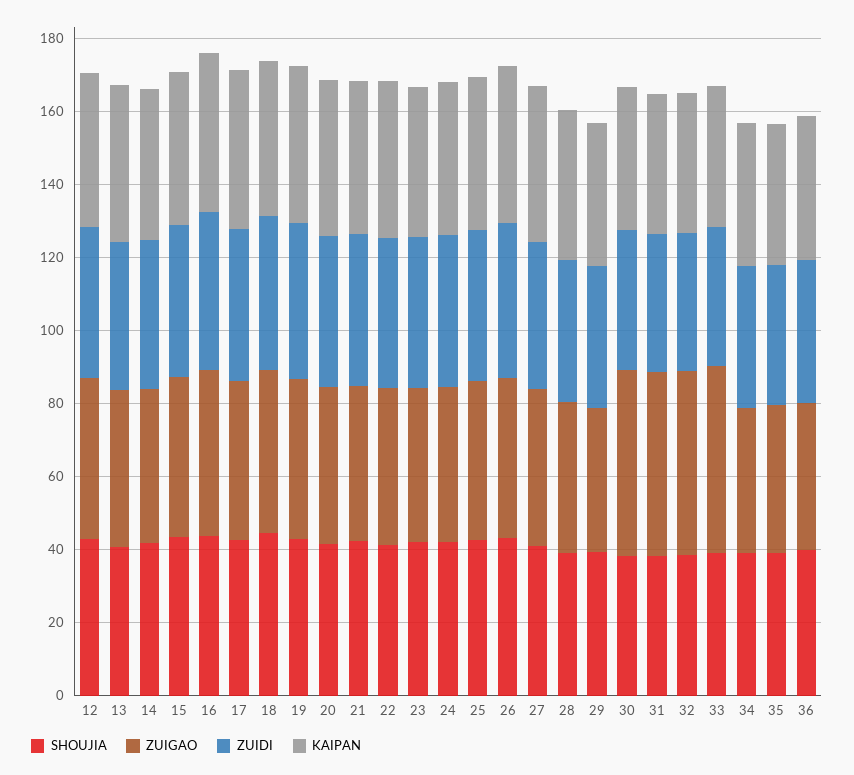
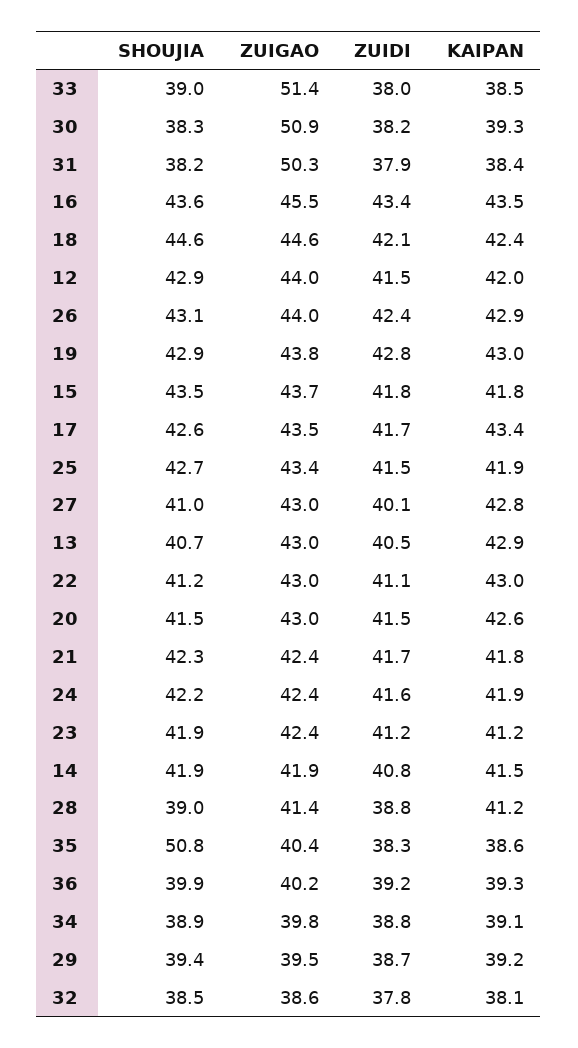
  {
    "SHOUJIA": {
      "12": 42.9,
      "13": 40.7,
      "14": 41.9,
      "15": 43.5,
      "16": 43.6,
      "17": 42.6,
      "18": 44.6,
      "19": 42.9,
      "20": 41.5,
      "21": 42.3,
      "22": 41.2,
      "23": 41.9,
      "24": 42.2,
      "25": 42.7,
      "26": 43.1,
      "27": 41,
      "28": 39,
      "29": 39.4,
      "30": 38.3,
      "31": 38.2,
      "32": 38.5,
      "33": 39,
      "34": 38.9,
-     "35": 40,
+     "35": 50.8,
      "36": 39.9
    },
    "ZUIGAO": {
      "12": 44,
      "13": 43,
      "14": 41.9,
      "15": 43.7,
      "16": 45.5,
      "17": 43.5,
      "18": 44.6,
      "19": 43.8,
      "20": 43,
      "21": 42.4,
      "22": 43,
      "23": 42.4,
      "24": 42.4,
      "25": 43.4,
      "26": 44,
      "27": 43,
      "28": 41.4,
      "29": 39.5,
      "30": 50.9,
      "31": 50.3,
-     "32": 50,
+     "32": 38.6,
      "33": 51.4,
      "34": 39.8,
      "35": 40.4,
      "36": 40.2
    },
    "ZUIDI": {
      "12": 41.5,
      "13": 40.5,
      "14": 40.8,
      "15": 41.8,
      "16": 43.4,
      "17": 41.7,
      "18": 42.1,
      "19": 42.8,
      "20": 41.5,
      "21": 41.7,
      "22": 41.1,
      "23": 41.2,
      "24": 41.6,
      "25": 41.5,
      "26": 42.4,
      "27": 40.1,
      "28": 38.8,
      "29": 38.7,
      "30": 38.2,
      "31": 37.9,
      "32": 37.8,
      "33": 38,
      "34": 38.8,
      "35": 38.3,
      "36": 39.2
    },
    "KAIPAN": {
      "12": 42,
      "13": 42.9,
      "14": 41.5,
      "15": 41.8,
      "16": 43.5,
      "17": 43.4,
      "18": 42.4,
      "19": 43,
      "20": 42.6,
      "21": 41.8,
      "22": 43,
      "23": 41.2,
      "24": 41.9,
      "25": 41.9,
      "26": 42.9,
      "27": 42.8,
      "28": 41.2,
      "29": 39.2,
      "30": 39.3,
      "31": 38.4,
      "32": 38.1,
      "33": 38.5,
      "34": 39.1,
      "35": 38.6,
      "36": 39.3
    }
  }

